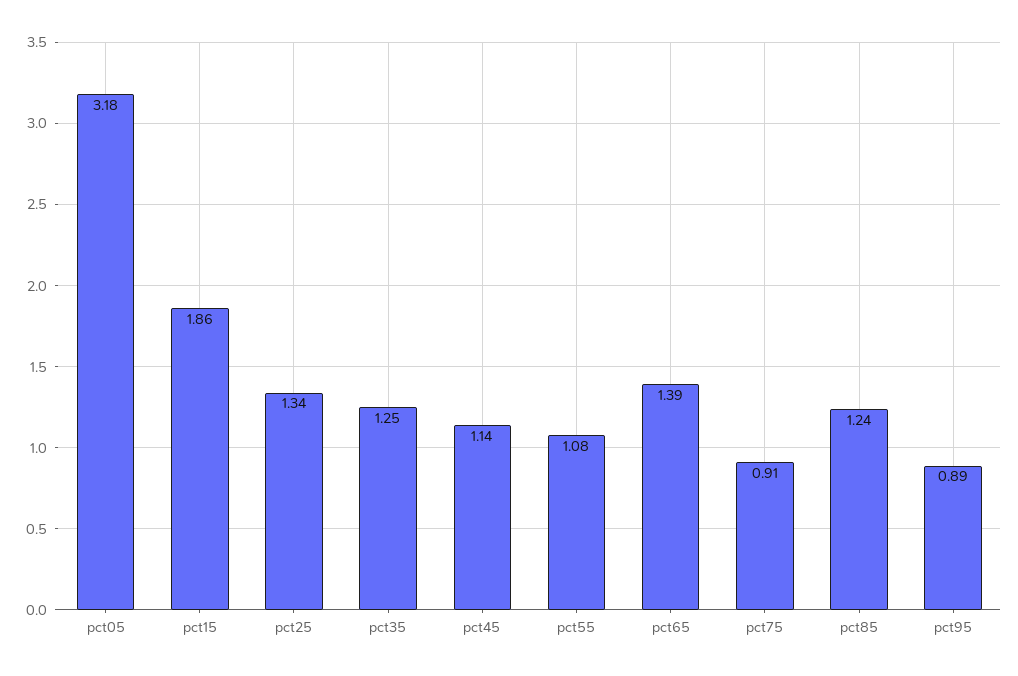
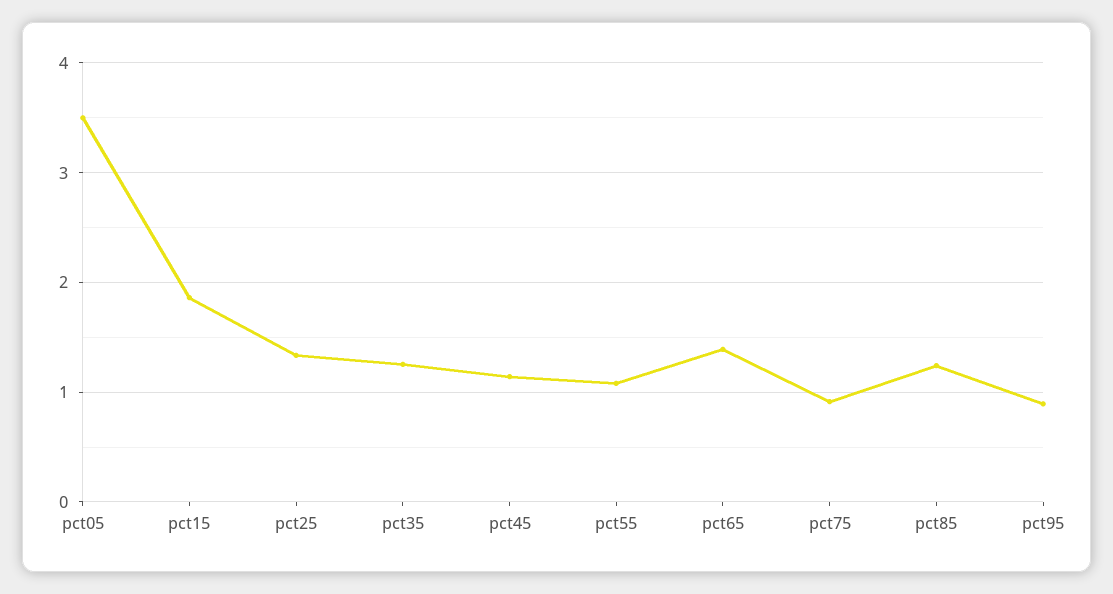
  {
-   "pct05": 3.18,
+   "pct05": 3.5,
    "pct15": 1.86,
    "pct25": 1.34,
    "pct35": 1.25,
    "pct45": 1.14,
    "pct55": 1.08,
    "pct65": 1.39,
    "pct75": 0.91,
    "pct85": 1.24,
    "pct95": 0.89
  }

